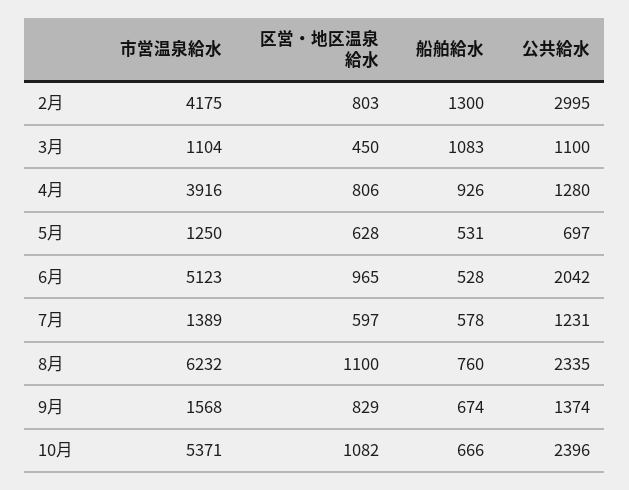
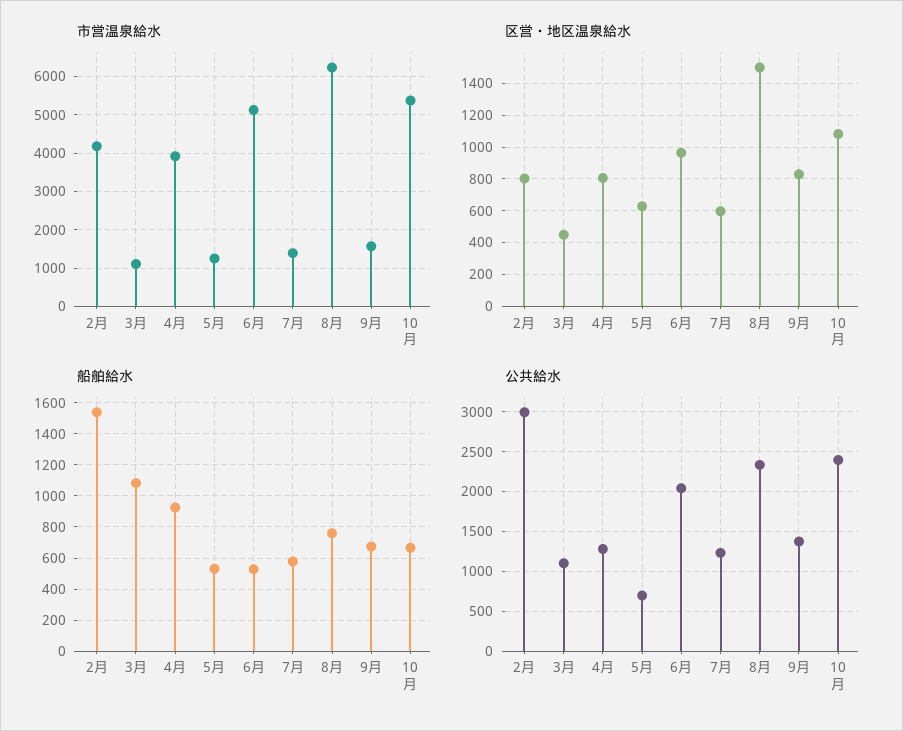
  {
    "市営温泉給水": {
      "2月": 4175,
      "3月": 1104,
      "4月": 3916,
      "5月": 1250,
      "6月": 5123,
      "7月": 1389,
      "8月": 6232,
      "9月": 1568,
      "10月": 5371
    },
    "区営・地区温泉給水": {
      "2月": 803,
      "3月": 450,
      "4月": 806,
      "5月": 628,
      "6月": 965,
      "7月": 597,
-     "8月": 1100,
+     "8月": 1500,
      "9月": 829,
      "10月": 1082
    },
    "船舶給水": {
-     "2月": 1300,
+     "2月": 1550,
      "3月": 1083,
      "4月": 926,
      "5月": 531,
      "6月": 528,
      "7月": 578,
      "8月": 760,
      "9月": 674,
      "10月": 666
    },
    "公共給水": {
      "2月": 2995,
      "3月": 1100,
      "4月": 1280,
      "5月": 697,
      "6月": 2042,
      "7月": 1231,
      "8月": 2335,
      "9月": 1374,
      "10月": 2396
    }
  }

